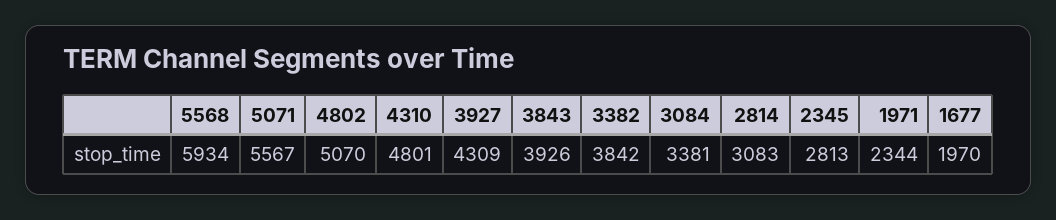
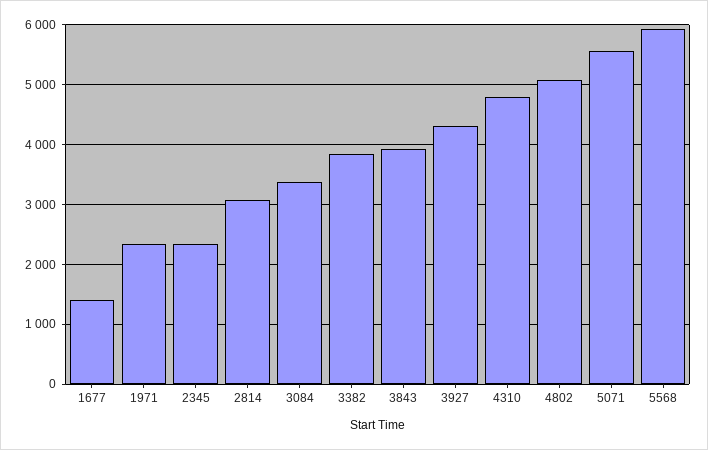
  {
    "5568": 5934,
    "5071": 5567,
    "4802": 5070,
    "4310": 4801,
    "3927": 4309,
    "3843": 3926,
    "3382": 3842,
    "3084": 3381,
    "2814": 3083,
-   "2345": 2813,
+   "2345": 2400,
    "1971": 2344,
-   "1677": 1970
+   "1677": 1400
  }

